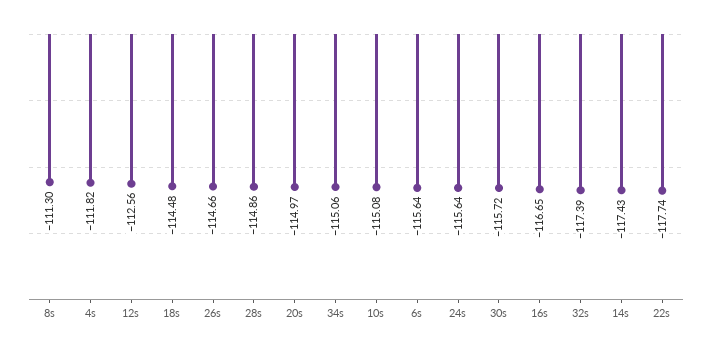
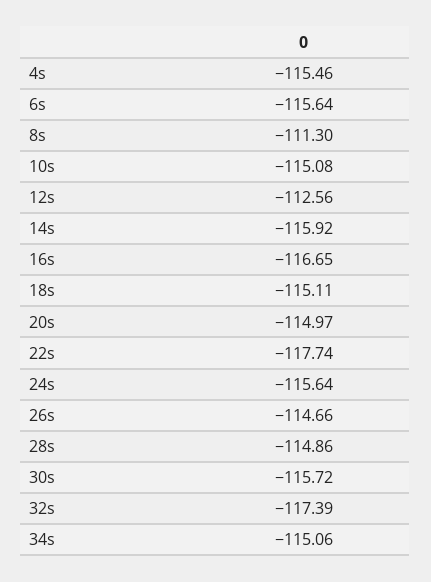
  {
    "8s": -111.3,
-   "4s": -111.82,
+   "4s": -115.46,
    "12s": -112.56,
-   "18s": -114.48,
+   "18s": -115.11,
    "26s": -114.66,
    "28s": -114.86,
    "20s": -114.97,
    "34s": -115.06,
    "10s": -115.08,
    "6s": -115.64,
    "24s": -115.64,
    "30s": -115.72,
    "16s": -116.65,
    "32s": -117.39,
-   "14s": -117.43,
+   "14s": -115.92,
    "22s": -117.74
  }

